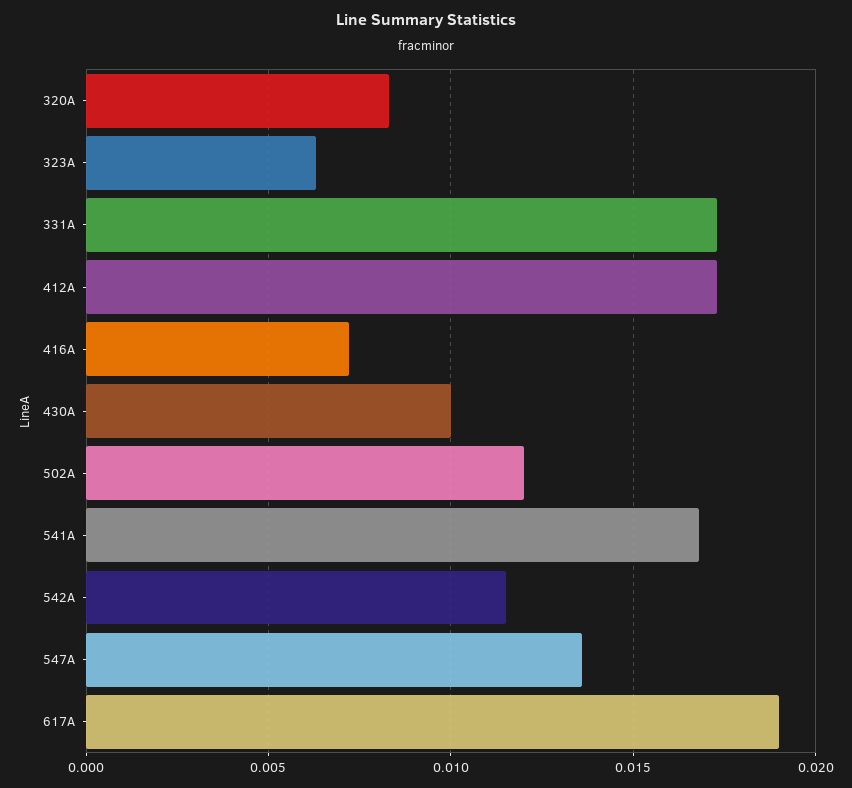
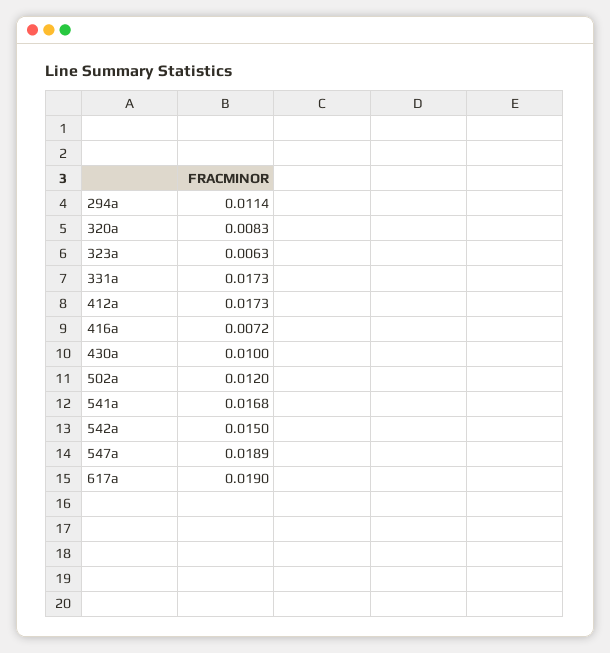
  {
    "320A": 0.0083,
    "323A": 0.0063,
    "331A": 0.0173,
    "412A": 0.0173,
    "416A": 0.0072,
    "430A": 0.01,
    "502A": 0.012,
    "541A": 0.0168,
-   "542A": 0.0115,
+   "542A": 0.015,
-   "547A": 0.0135,
+   "547A": 0.0189,
-   "617A": 0.019
+   "617A": 0.019,
+   "294a": 0.0114
  }

